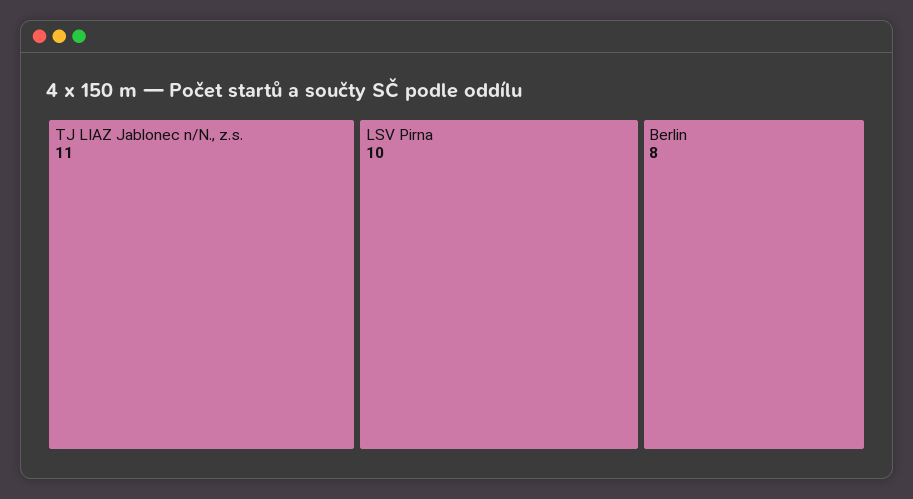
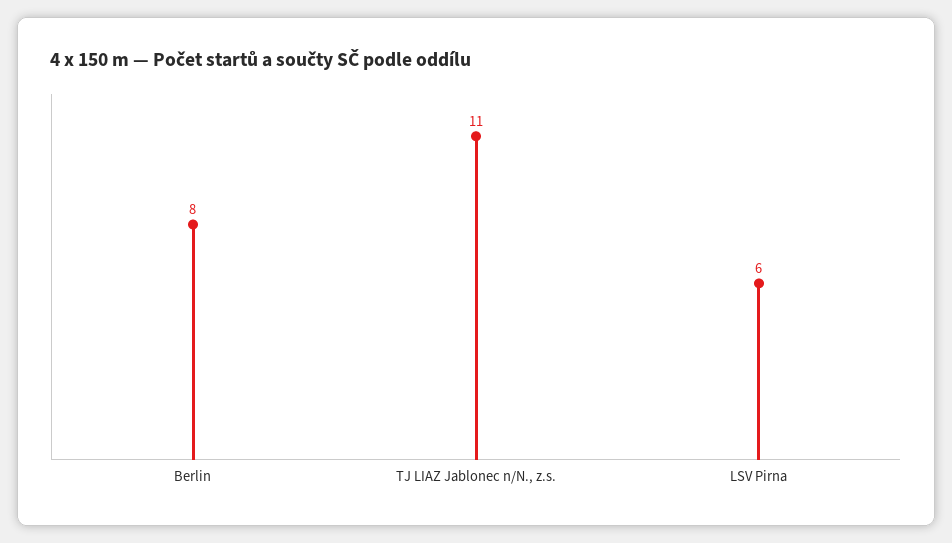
  {
    "TJ LIAZ Jablonec n/N., z.s.": 11,
-   "LSV Pirna": 10,
+   "LSV Pirna": 6,
    "Berlin": 8
  }

